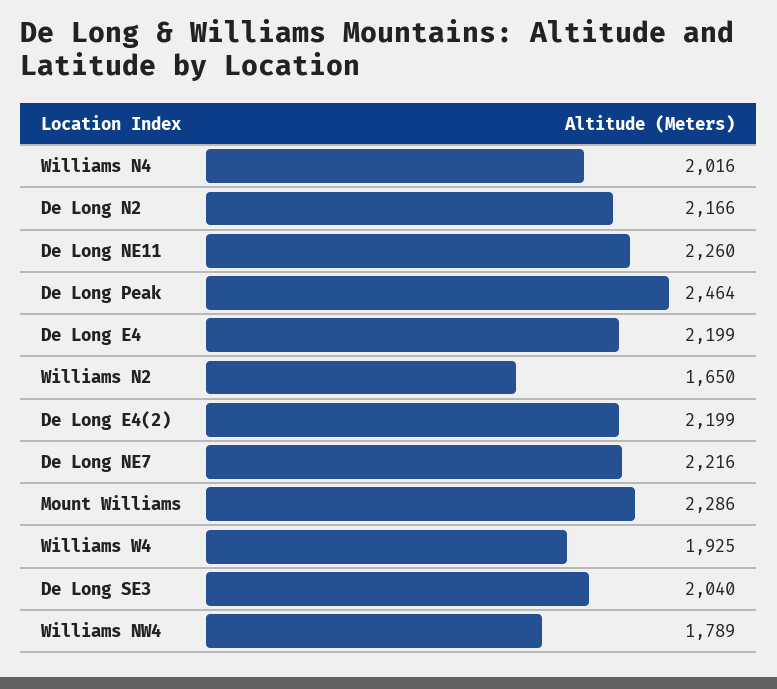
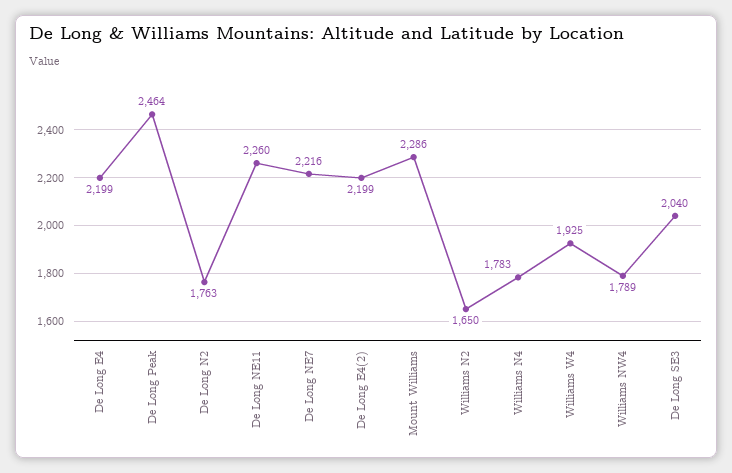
  {
-   "Williams N4": 2016,
+   "Williams N4": 1783,
-   "De Long N2": 2166,
+   "De Long N2": 1763,
    "De Long NE11": 2260,
    "De Long Peak": 2464,
    "De Long E4": 2199,
    "Williams N2": 1650,
    "De Long E4(2)": 2199,
    "De Long NE7": 2216,
    "Mount Williams": 2286,
    "Williams W4": 1925,
    "De Long SE3": 2040,
    "Williams NW4": 1789
  }

